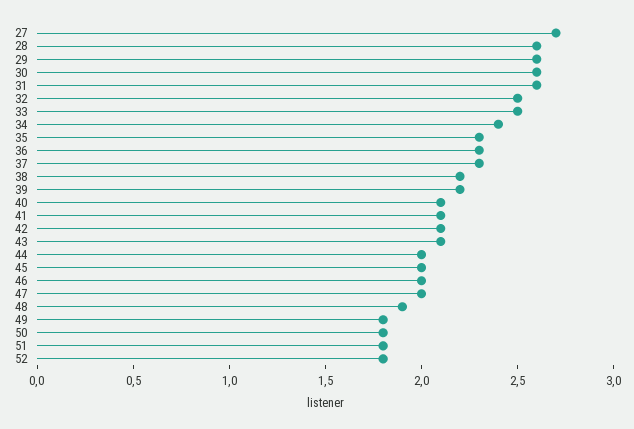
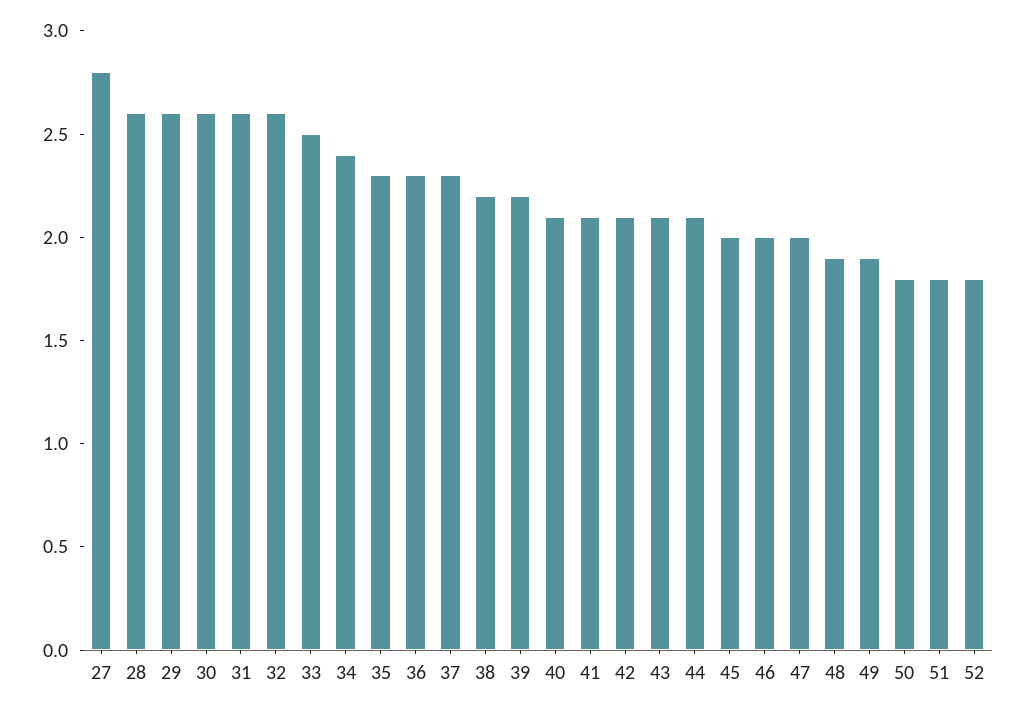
  {
-   "27": 2.7,
+   "27": 2.8,
    "28": 2.6,
    "29": 2.6,
    "30": 2.6,
    "31": 2.6,
-   "32": 2.5,
+   "32": 2.6,
    "33": 2.5,
    "34": 2.4,
    "35": 2.3,
    "36": 2.3,
    "37": 2.3,
    "38": 2.2,
    "39": 2.2,
    "40": 2.1,
    "41": 2.1,
    "42": 2.1,
    "43": 2.1,
-   "44": 2,
+   "44": 2.1,
    "45": 2,
    "46": 2,
    "47": 2,
    "48": 1.9,
-   "49": 1.8,
+   "49": 1.9,
    "50": 1.8,
    "51": 1.8,
    "52": 1.8
  }

